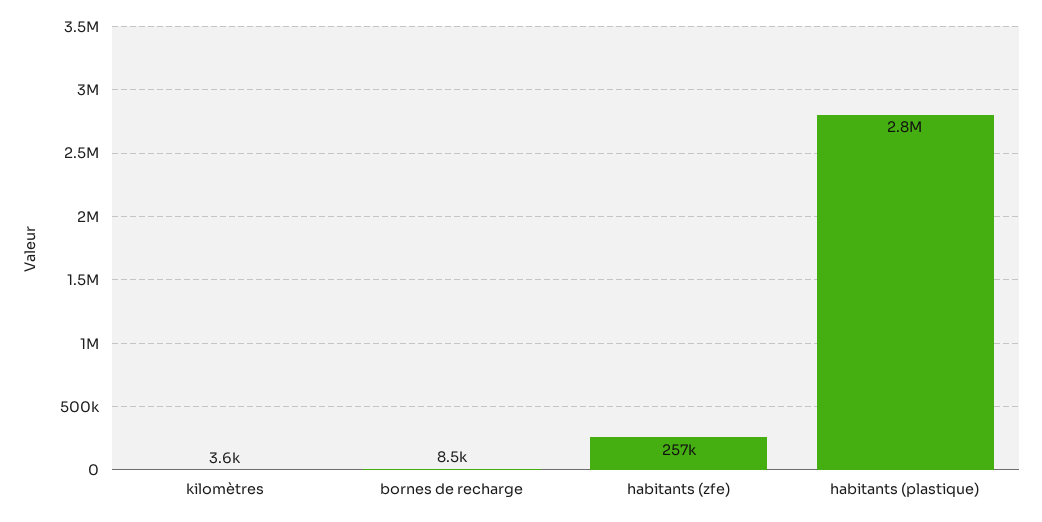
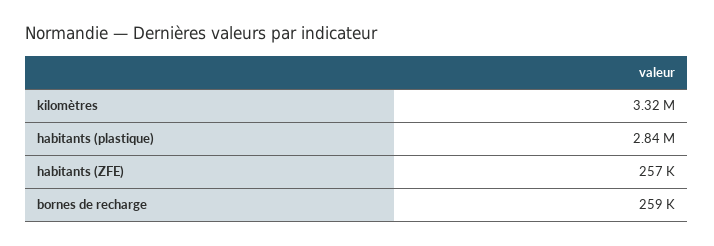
  {
-   "kilomètres": 3600,
+   "kilomètres": 3320000,
-   "bornes de recharge": 8500,
+   "bornes de recharge": 259000,
    "habitants (zfe)": 257000,
    "habitants (plastique)": 2840000
  }

